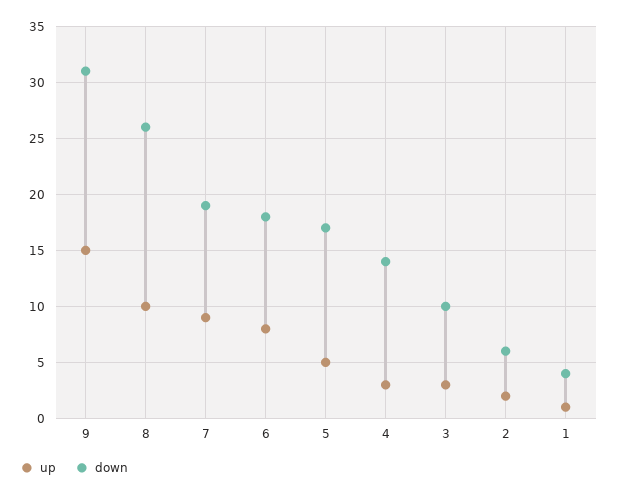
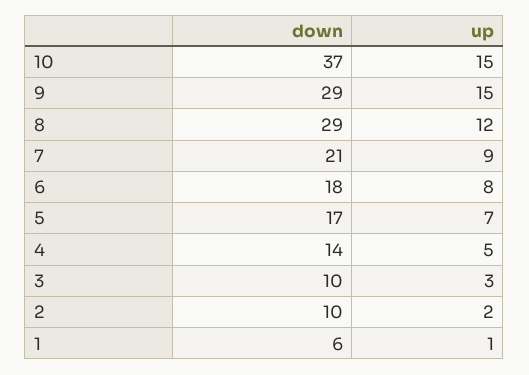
  {
    "up": {
      "9": 15,
-     "8": 10,
+     "8": 12,
      "7": 9,
      "6": 8,
-     "5": 5,
+     "5": 7,
-     "4": 3,
+     "4": 5,
      "3": 3,
      "2": 2,
-     "1": 1
+     "1": 1,
+     "10": 15
    },
    "down": {
-     "9": 31,
+     "9": 29,
-     "8": 26,
+     "8": 29,
-     "7": 19,
+     "7": 21,
      "6": 18,
      "5": 17,
      "4": 14,
      "3": 10,
-     "2": 6,
+     "2": 10,
-     "1": 4
+     "1": 6,
+     "10": 37
    }
  }

